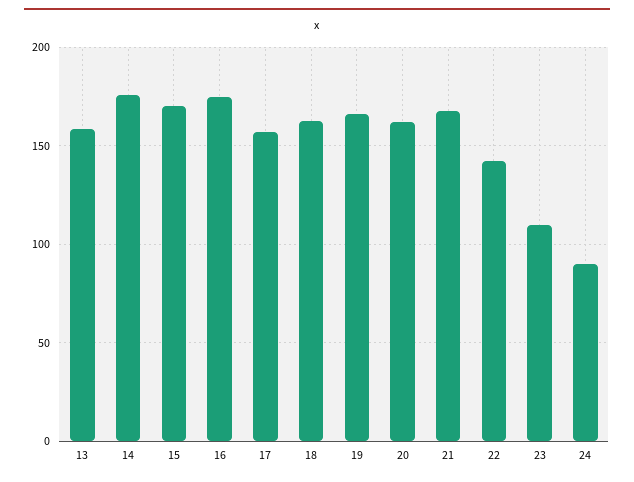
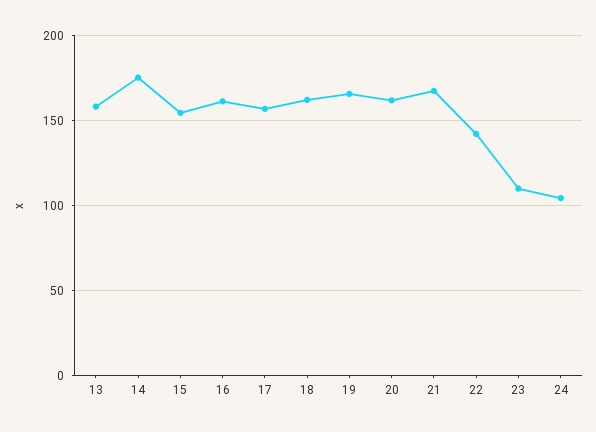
  {
    "13": 160,
    "14": 175,
-   "15": 170,
+   "15": 155,
-   "16": 175,
+   "16": 160,
    "17": 155,
    "18": 160,
    "19": 165,
    "20": 160,
    "21": 170,
    "22": 140,
    "23": 110,
-   "24": 90
+   "24": 105
  }

